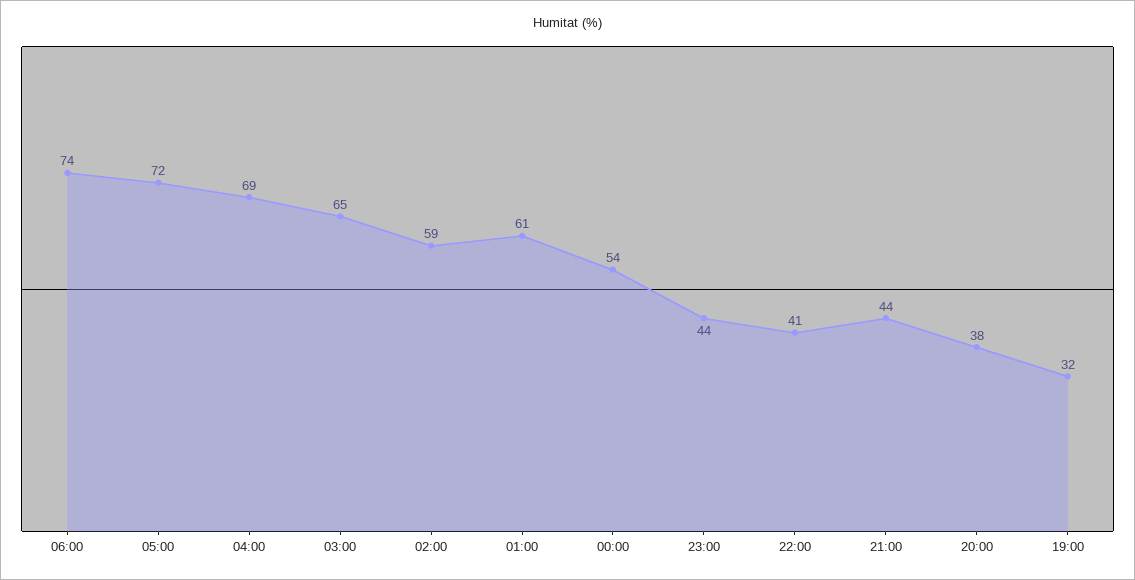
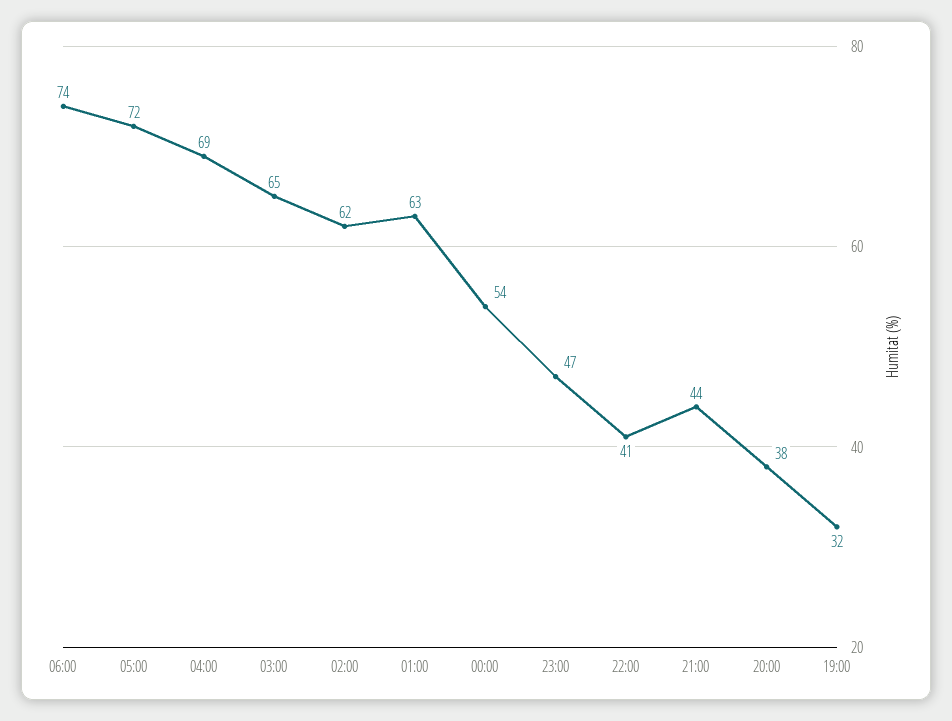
  {
    "06:00": 74,
    "05:00": 72,
    "04:00": 69,
    "03:00": 65,
-   "02:00": 59,
+   "02:00": 62,
-   "01:00": 61,
+   "01:00": 63,
    "00:00": 54,
-   "23:00": 44,
+   "23:00": 47,
    "22:00": 41,
    "21:00": 44,
    "20:00": 38,
    "19:00": 32
  }

